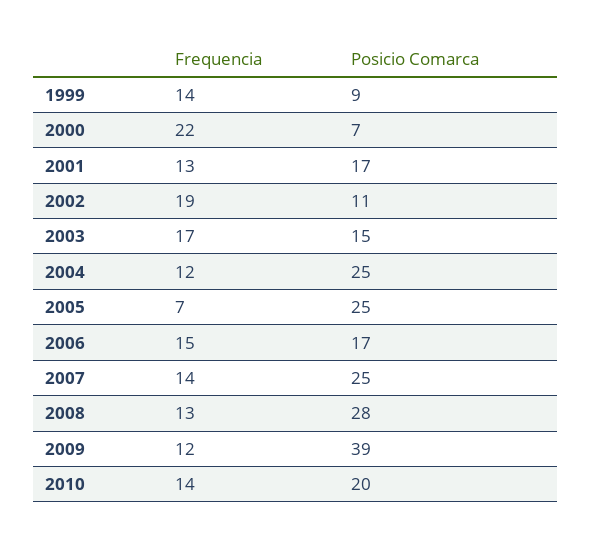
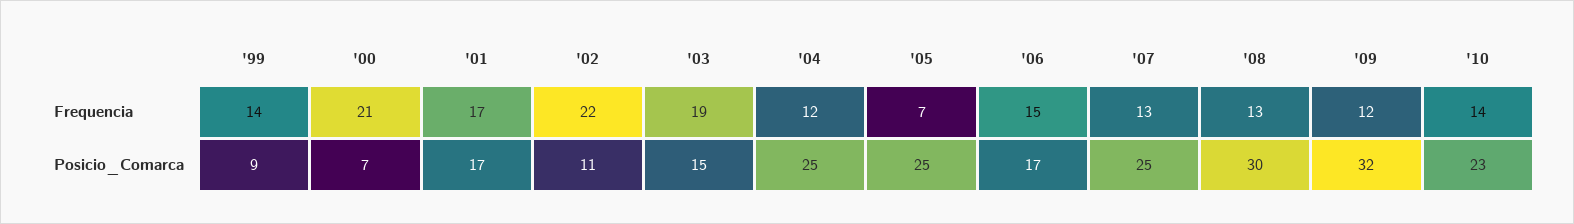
  {
    "Frequencia": {
      "1999": 14,
-     "2000": 22,
+     "2000": 21,
-     "2001": 13,
+     "2001": 17,
-     "2002": 19,
+     "2002": 22,
-     "2003": 17,
+     "2003": 19,
      "2004": 12,
      "2005": 7,
      "2006": 15,
-     "2007": 14,
+     "2007": 13,
      "2008": 13,
      "2009": 12,
      "2010": 14
    },
    "Posicio Comarca": {
      "1999": 9,
      "2000": 7,
      "2001": 17,
      "2002": 11,
      "2003": 15,
      "2004": 25,
      "2005": 25,
      "2006": 17,
      "2007": 25,
-     "2008": 28,
+     "2008": 30,
-     "2009": 39,
+     "2009": 32,
-     "2010": 20
+     "2010": 23
    }
  }

